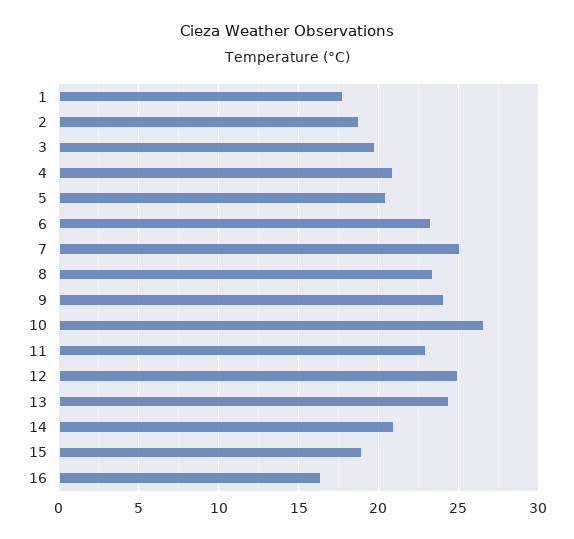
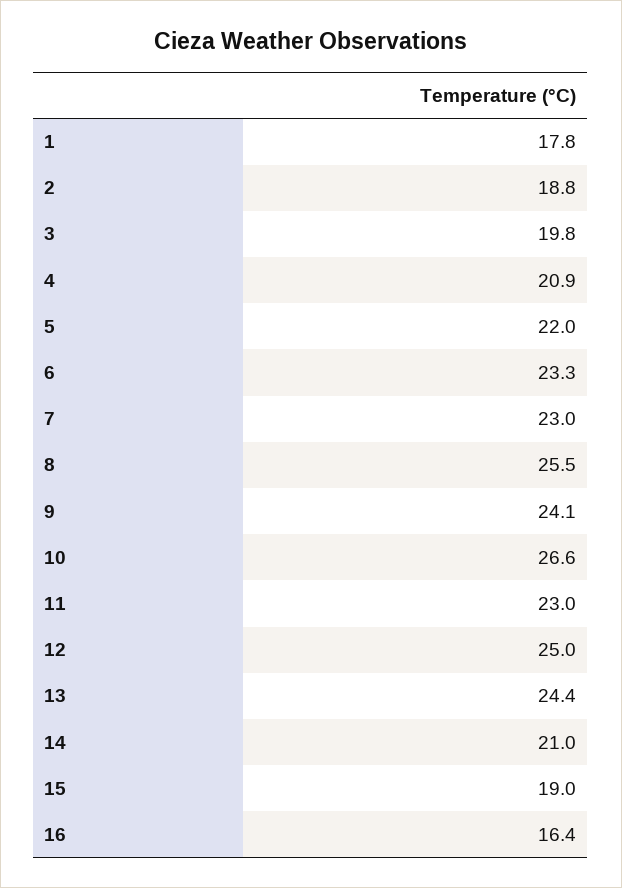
  {
    "1": 17.8,
    "2": 18.8,
    "3": 19.8,
    "4": 20.9,
-   "5": 20.5,
+   "5": 22,
    "6": 23.3,
-   "7": 25,
+   "7": 23,
-   "8": 23.5,
+   "8": 25.5,
    "9": 24.1,
    "10": 26.6,
    "11": 23,
    "12": 25,
    "13": 24.4,
    "14": 21,
    "15": 19,
    "16": 16.4
  }

